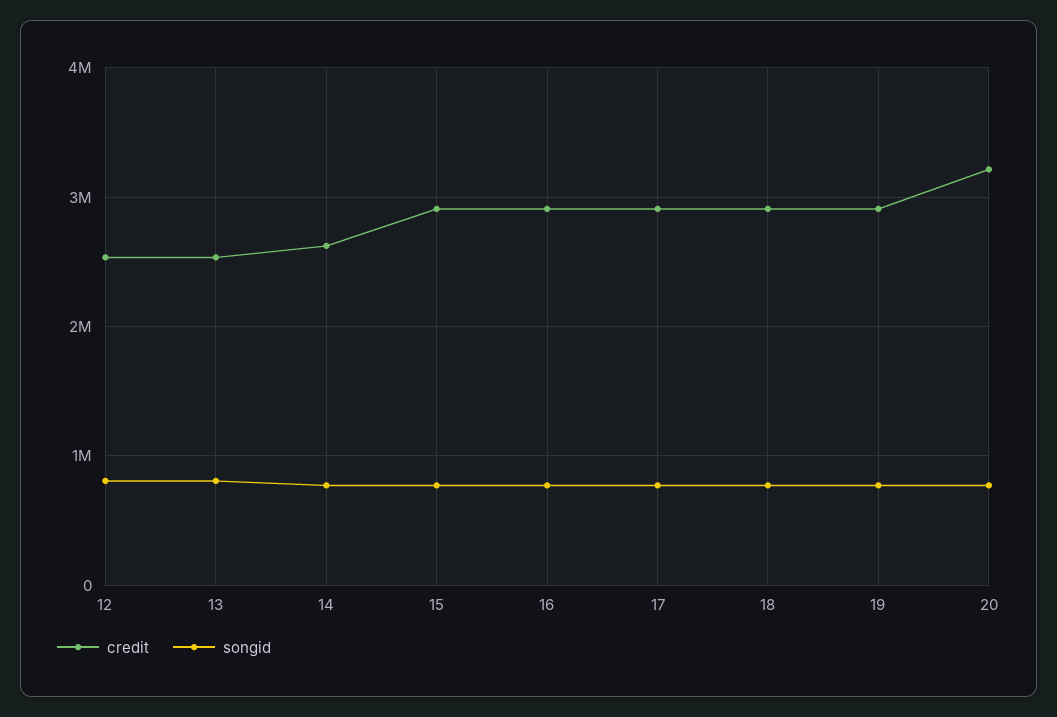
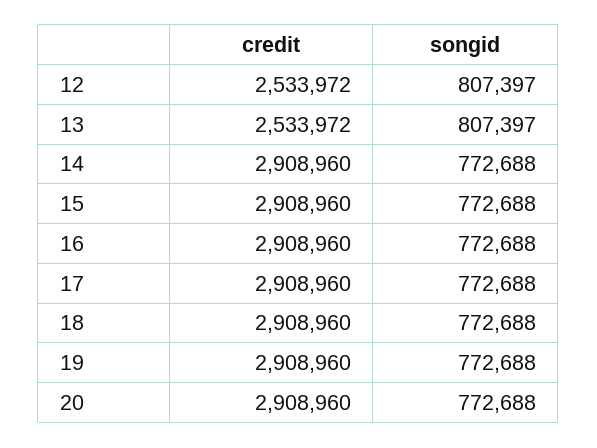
  {
    "credit": {
      "12": 2533972,
      "13": 2533972,
-     "14": 2600000,
+     "14": 2908960,
      "15": 2908960,
      "16": 2908960,
      "17": 2908960,
      "18": 2908960,
      "19": 2908960,
-     "20": 3200000
+     "20": 2908960
    },
    "songid": {
      "12": 807397,
      "13": 807397,
      "14": 772688,
      "15": 772688,
      "16": 772688,
      "17": 772688,
      "18": 772688,
      "19": 772688,
      "20": 772688
    }
  }

